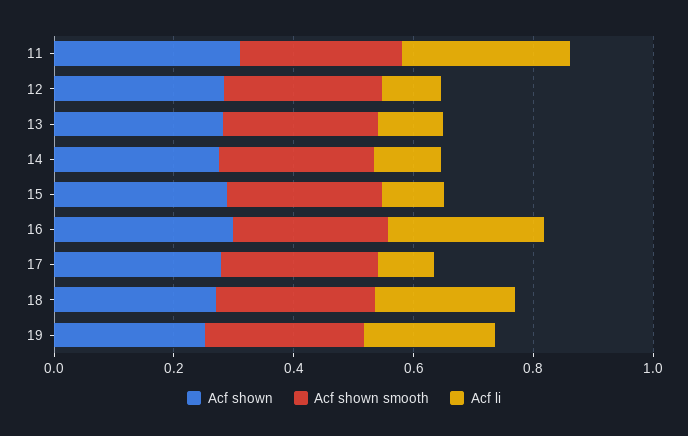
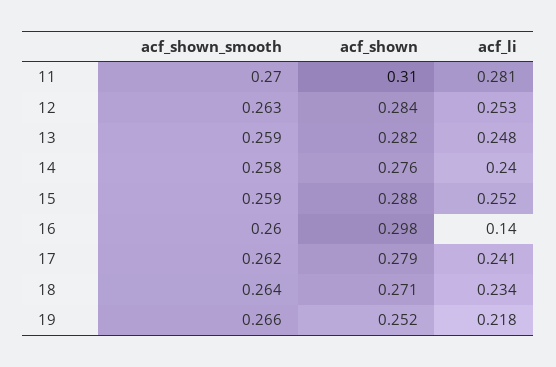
  {
    "Acf shown": {
      "11": 0.31,
      "12": 0.284,
      "13": 0.282,
      "14": 0.276,
      "15": 0.288,
      "16": 0.298,
      "17": 0.279,
      "18": 0.271,
      "19": 0.252
    },
    "Acf shown smooth": {
      "11": 0.27,
      "12": 0.263,
      "13": 0.259,
      "14": 0.258,
      "15": 0.259,
      "16": 0.26,
      "17": 0.262,
      "18": 0.264,
      "19": 0.266
    },
    "Acf li": {
      "11": 0.281,
-     "12": 0.1,
+     "12": 0.253,
-     "13": 0.1,
+     "13": 0.248,
-     "14": 0.1,
+     "14": 0.24,
-     "15": 0.1,
+     "15": 0.252,
-     "16": 0.25,
+     "16": 0.14,
-     "17": 0.1,
+     "17": 0.241,
      "18": 0.234,
      "19": 0.218
    }
  }

